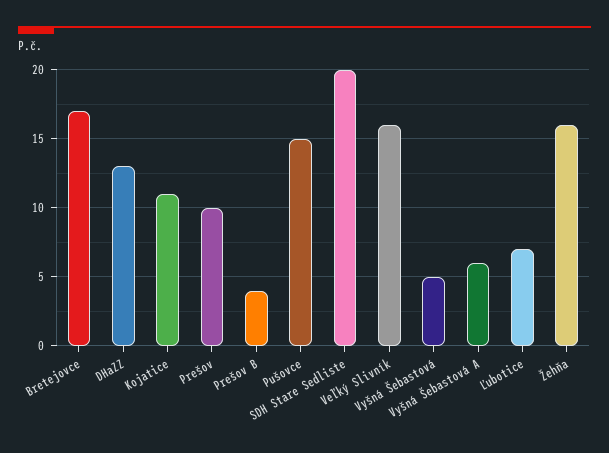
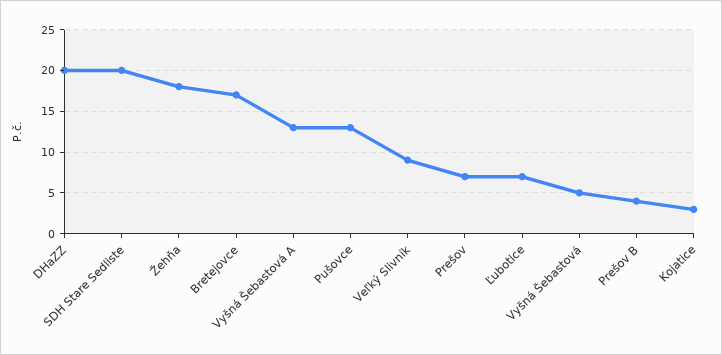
  {
    "Bretejovce": 17,
-   "DHaZZ": 13,
+   "DHaZZ": 20,
-   "Kojatice": 11,
+   "Kojatice": 3,
-   "Prešov": 10,
+   "Prešov": 7,
    "Prešov B": 4,
-   "Pušovce": 15,
+   "Pušovce": 13,
    "SDH Stare Sedliste": 20,
-   "Veľký Slivník": 16,
+   "Veľký Slivník": 9,
    "Vyšná Šebastová": 5,
-   "Vyšná Šebastová A": 6,
+   "Vyšná Šebastová A": 13,
    "Ľubotice": 7,
-   "Žehňa": 16
+   "Žehňa": 18
  }

